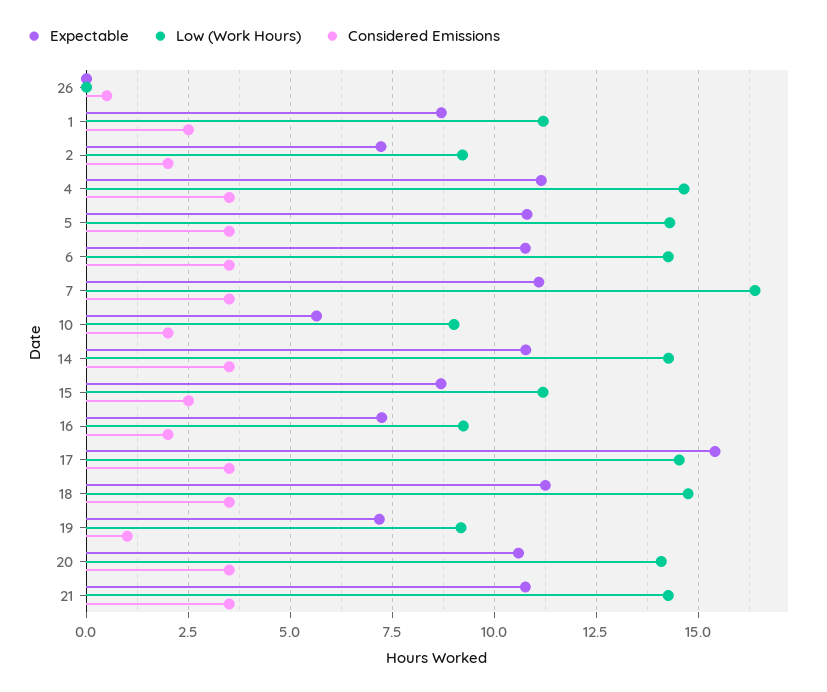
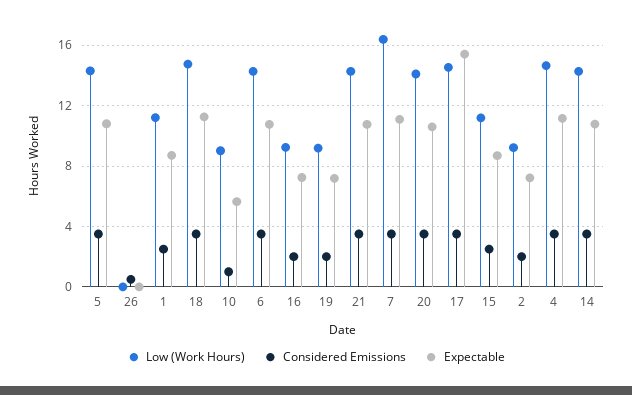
  {
    "Expectable": {
      "26": 0,
      "1": 8.75,
      "2": 7.25,
      "4": 11.25,
      "5": 10.75,
      "6": 10.75,
      "7": 11,
      "10": 5.75,
      "14": 10.75,
      "15": 8.75,
      "16": 7.25,
      "17": 15.5,
      "18": 11.25,
      "19": 7.25,
      "20": 10.5,
      "21": 10.75
    },
    "Low (Work Hours)": {
      "26": 0,
      "1": 11.25,
      "2": 9.25,
      "4": 14.75,
      "5": 14.25,
      "6": 14.25,
      "7": 16.5,
      "10": 9,
      "14": 14.25,
      "15": 11.25,
      "16": 9.25,
      "17": 14.5,
      "18": 14.75,
      "19": 9.25,
      "20": 14,
      "21": 14.25
    },
    "Considered Emissions": {
      "26": 0.5,
      "1": 2.5,
      "2": 2,
      "4": 3.5,
      "5": 3.5,
      "6": 3.5,
      "7": 3.5,
-     "10": 2,
+     "10": 1,
      "14": 3.5,
      "15": 2.5,
      "16": 2,
      "17": 3.5,
      "18": 3.5,
-     "19": 1,
+     "19": 2,
      "20": 3.5,
      "21": 3.5
    }
  }

